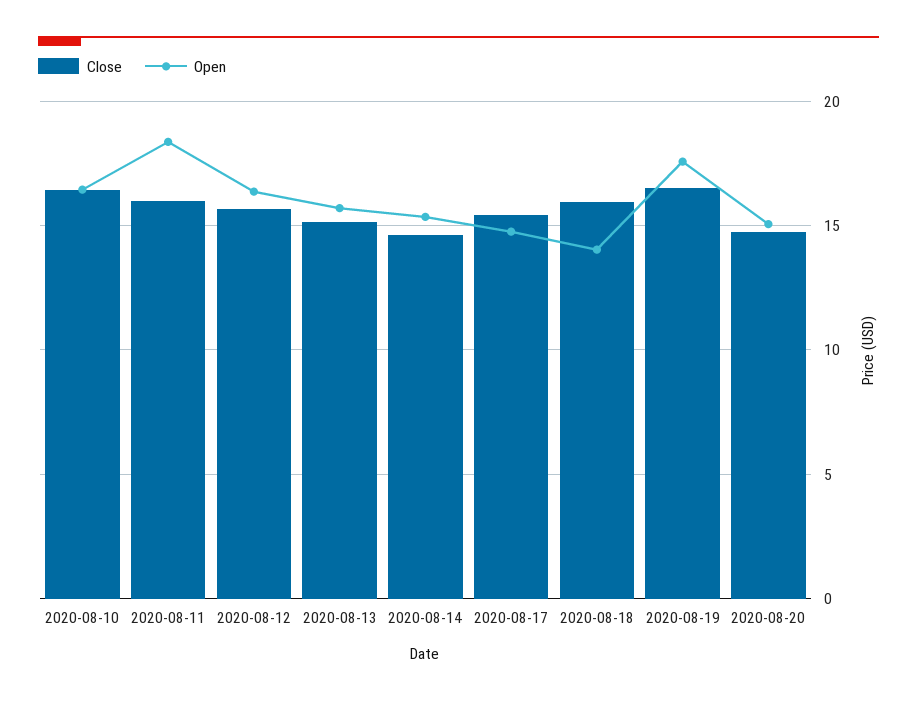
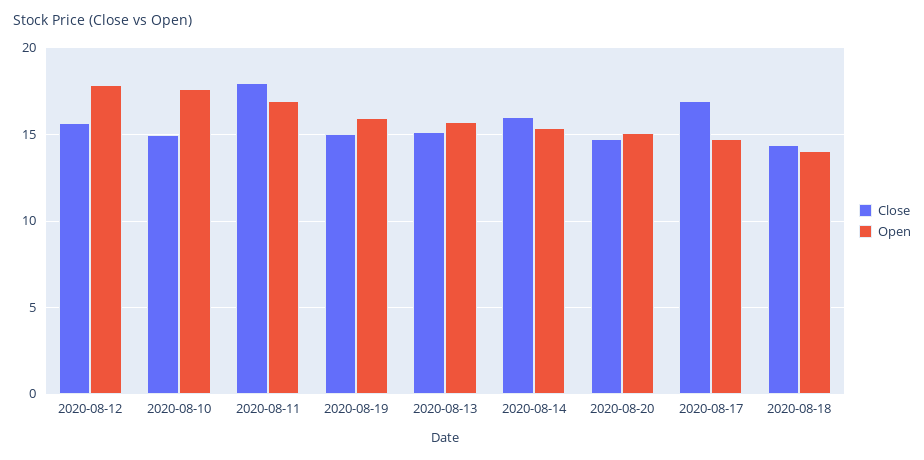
  {
    "Close": {
-     "2020-08-10": 16.5,
+     "2020-08-10": 15,
-     "2020-08-11": 16,
+     "2020-08-11": 18,
      "2020-08-12": 15.5,
      "2020-08-13": 15,
-     "2020-08-14": 14.5,
+     "2020-08-14": 16,
-     "2020-08-17": 15.5,
+     "2020-08-17": 17,
-     "2020-08-18": 16,
+     "2020-08-18": 14.5,
-     "2020-08-19": 16.5,
+     "2020-08-19": 15,
      "2020-08-20": 15
    },
    "Open": {
-     "2020-08-10": 16.5,
+     "2020-08-10": 17.5,
-     "2020-08-11": 18.5,
+     "2020-08-11": 17,
-     "2020-08-12": 16.5,
+     "2020-08-12": 18,
      "2020-08-13": 15.5,
      "2020-08-14": 15.5,
      "2020-08-17": 15,
      "2020-08-18": 14,
-     "2020-08-19": 17.5,
+     "2020-08-19": 16,
      "2020-08-20": 15
    }
  }

